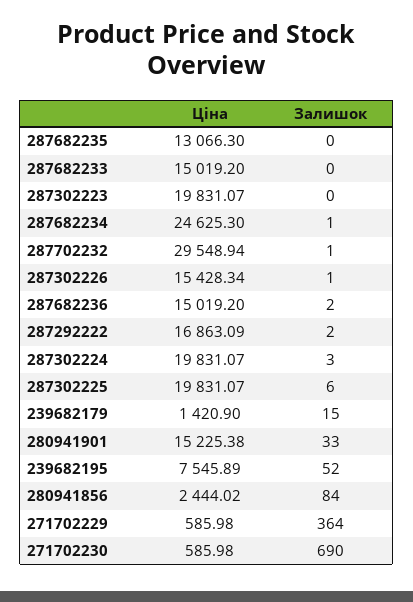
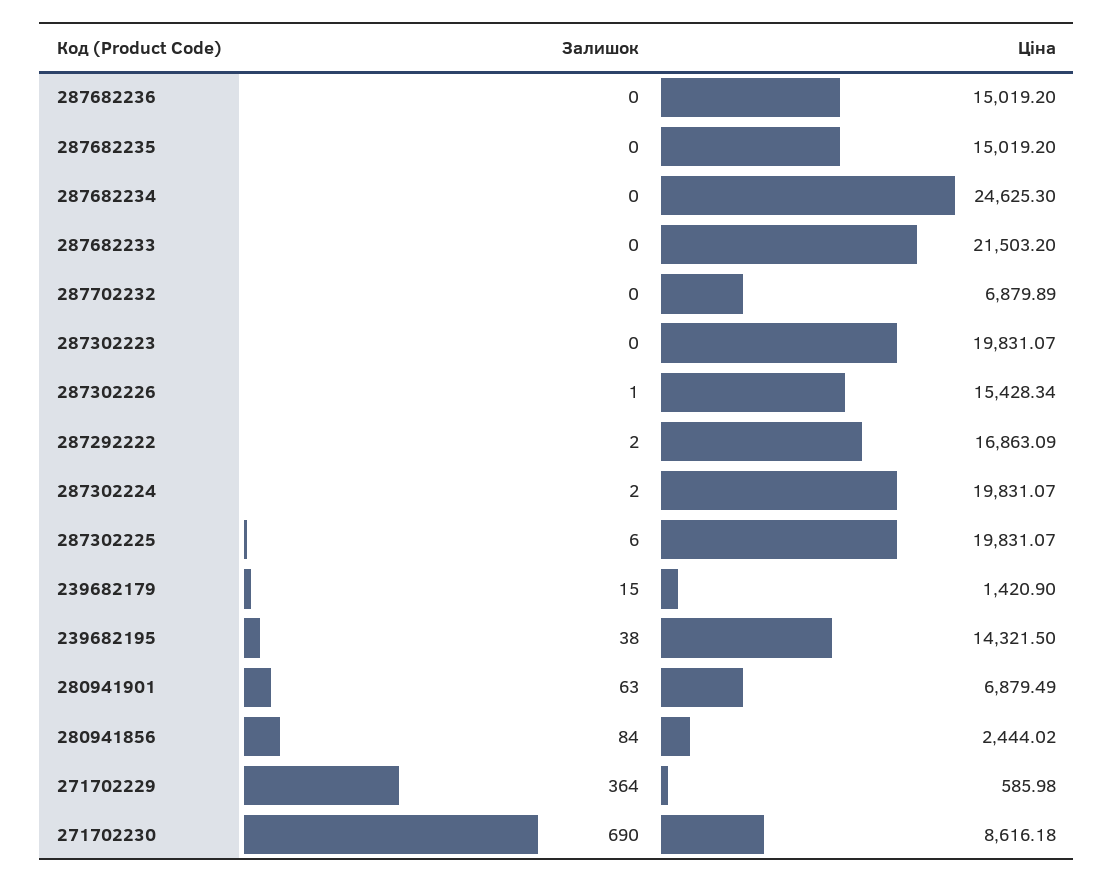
  {
    "Ціна": {
-     "287682235": 13066.3,
+     "287682235": 15019.2,
-     "287682233": 15019.2,
+     "287682233": 21503.2,
      "287302223": 19831.07,
      "287682234": 24625.3,
-     "287702232": 29548.94,
+     "287702232": 6879.89,
      "287302226": 15428.34,
      "287682236": 15019.2,
      "287292222": 16863.09,
      "287302224": 19831.07,
      "287302225": 19831.07,
      "239682179": 1420.9,
-     "280941901": 15225.38,
+     "280941901": 6879.49,
-     "239682195": 7545.89,
+     "239682195": 14321.5,
      "280941856": 2444.02,
      "271702229": 585.98,
-     "271702230": 585.98
+     "271702230": 8616.18
    },
    "Залишок": {
      "287682235": 0,
      "287682233": 0,
      "287302223": 0,
-     "287682234": 1,
+     "287682234": 0,
-     "287702232": 1,
+     "287702232": 0,
      "287302226": 1,
-     "287682236": 2,
+     "287682236": 0,
      "287292222": 2,
-     "287302224": 3,
+     "287302224": 2,
      "287302225": 6,
      "239682179": 15,
-     "280941901": 33,
+     "280941901": 63,
-     "239682195": 52,
+     "239682195": 38,
      "280941856": 84,
      "271702229": 364,
      "271702230": 690
    }
  }

